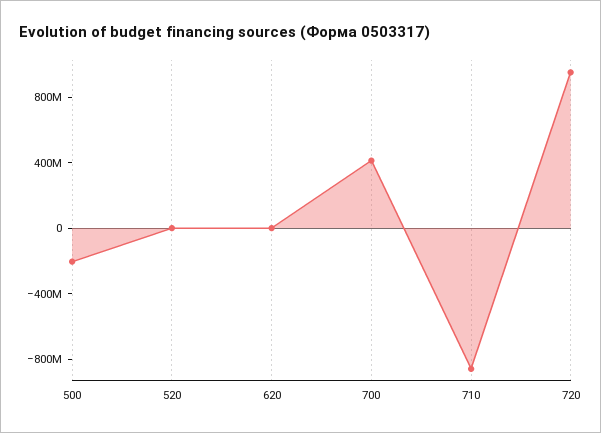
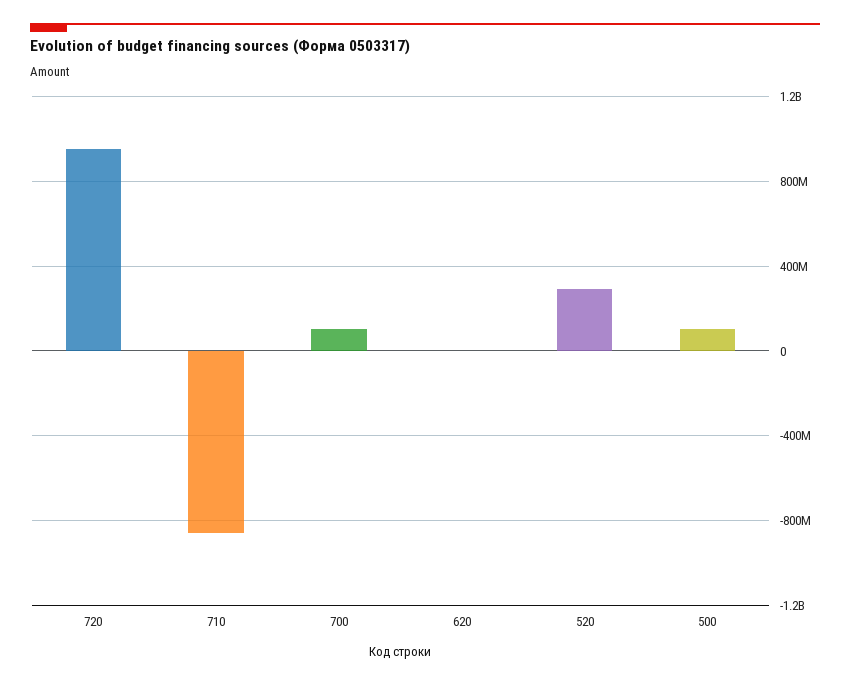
  {
-   "500": -200000000,
+   "500": 100000000,
-   "520": 0,
+   "520": 300000000,
    "620": 0,
-   "700": 400000000,
+   "700": 100000000,
    "710": -850000000,
    "720": 950000000
  }

